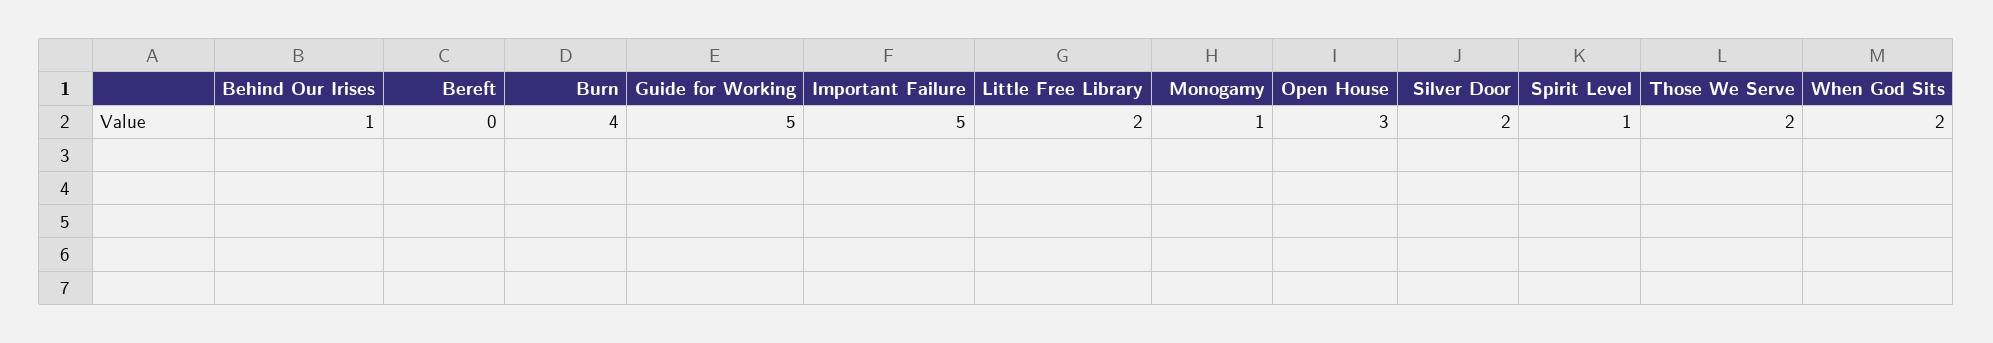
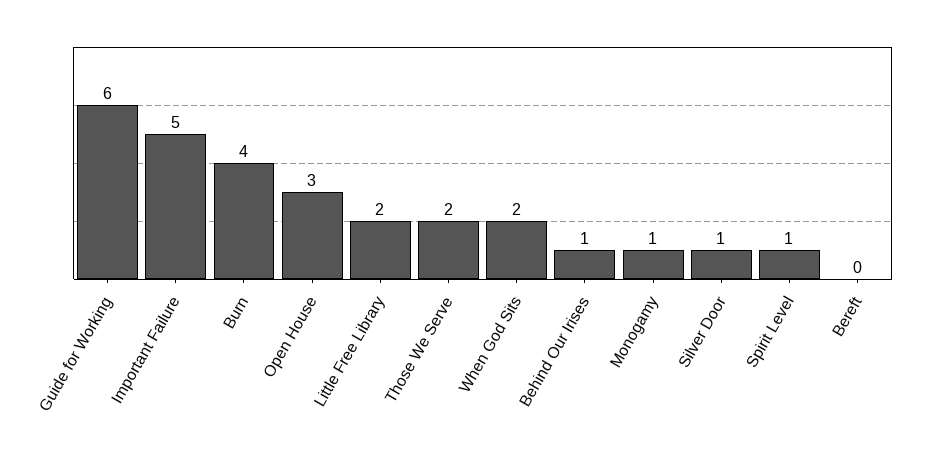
  {
    "Behind Our Irises": 1,
    "Bereft": 0,
    "Burn": 4,
-   "Guide for Working": 5,
+   "Guide for Working": 6,
    "Important Failure": 5,
    "Little Free Library": 2,
    "Monogamy": 1,
    "Open House": 3,
-   "Silver Door": 2,
+   "Silver Door": 1,
    "Spirit Level": 1,
    "Those We Serve": 2,
    "When God Sits": 2
  }

